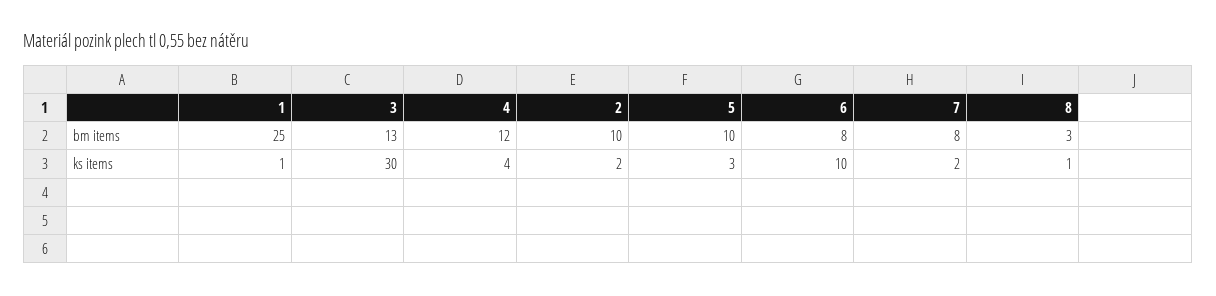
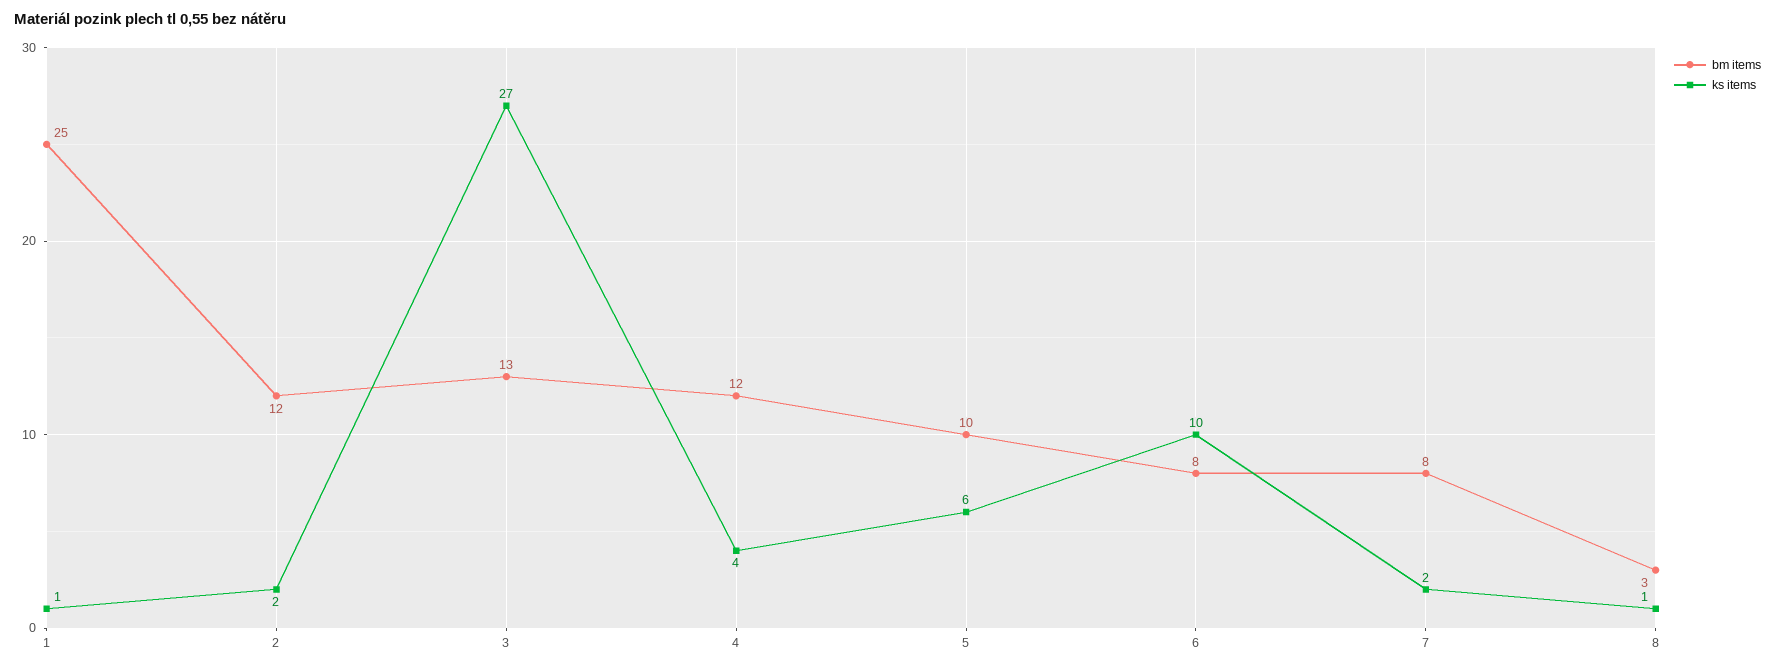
  {
    "bm items": {
      "1": 25,
      "3": 13,
      "4": 12,
-     "2": 10,
+     "2": 12,
      "5": 10,
      "6": 8,
      "7": 8,
      "8": 3
    },
    "ks items": {
      "1": 1,
-     "3": 30,
+     "3": 27,
      "4": 4,
      "2": 2,
-     "5": 3,
+     "5": 6,
      "6": 10,
      "7": 2,
      "8": 1
    }
  }

